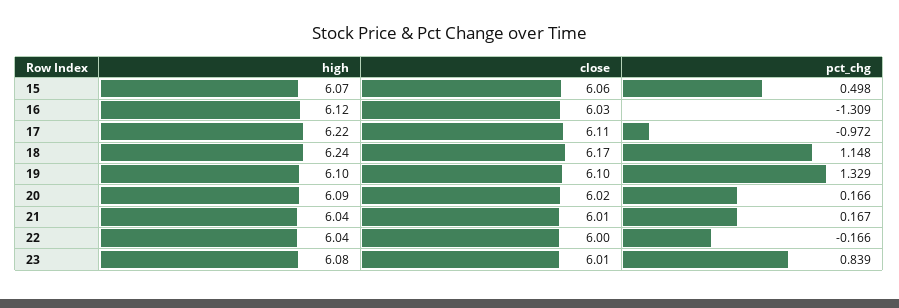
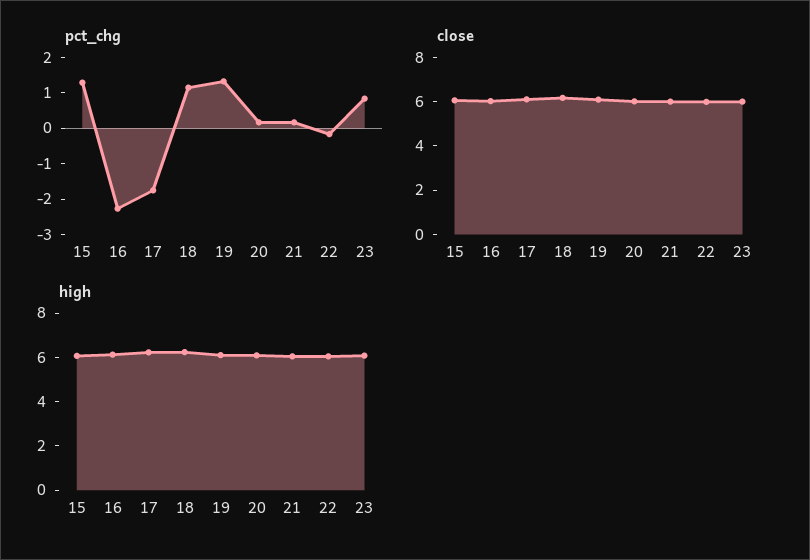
  {
    "high": {
      "15": 6.07,
      "16": 6.12,
      "17": 6.22,
      "18": 6.24,
      "19": 6.1,
      "20": 6.09,
      "21": 6.04,
      "22": 6.04,
      "23": 6.08
    },
    "close": {
      "15": 6.06,
      "16": 6.03,
      "17": 6.11,
      "18": 6.17,
      "19": 6.1,
      "20": 6.02,
      "21": 6.01,
      "22": 6,
      "23": 6.01
    },
    "pct_chg": {
-     "15": 0.498,
+     "15": 1.25,
-     "16": -1.309,
+     "16": -2.25,
-     "17": -0.972,
+     "17": -1.75,
      "18": 1.148,
      "19": 1.329,
      "20": 0.166,
      "21": 0.167,
      "22": -0.166,
      "23": 0.839
    }
  }

